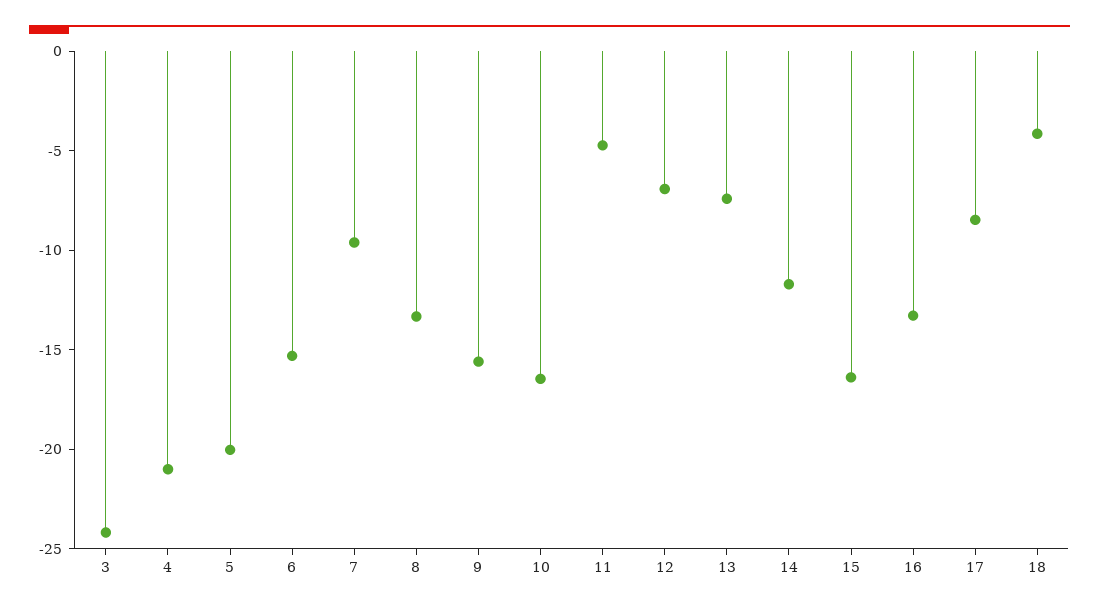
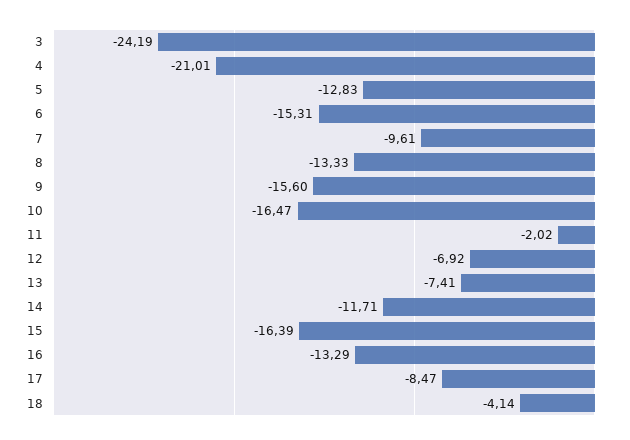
  {
    "3": -24.19,
    "4": -21.01,
-   "5": -20,
+   "5": -12.83,
    "6": -15.31,
    "7": -9.61,
    "8": -13.33,
    "9": -15.6,
    "10": -16.47,
-   "11": -5,
+   "11": -2.02,
    "12": -6.92,
    "13": -7.41,
    "14": -11.71,
    "15": -16.39,
    "16": -13.29,
    "17": -8.47,
    "18": -4.14
  }

